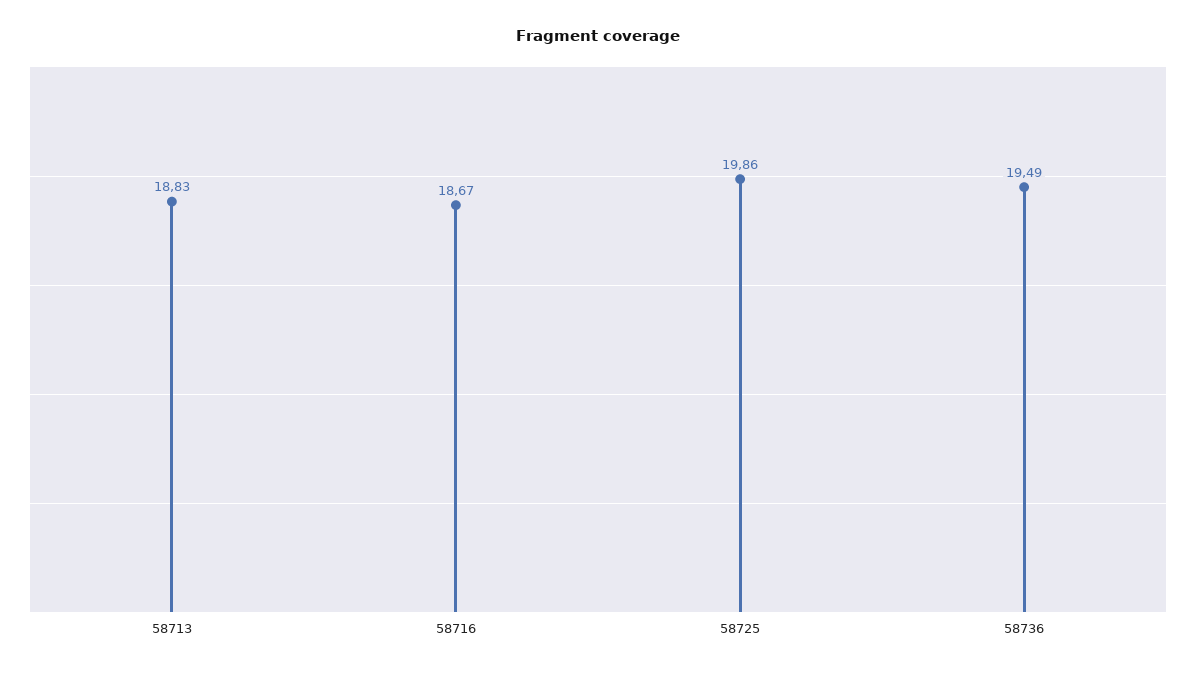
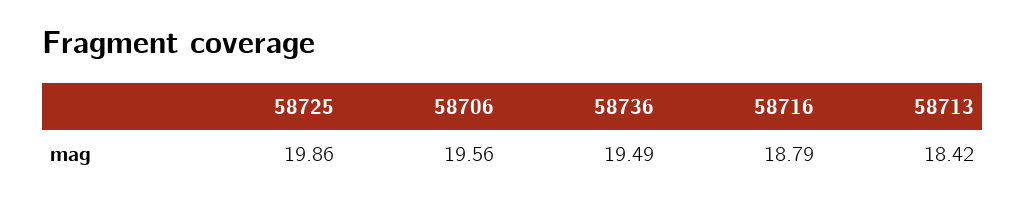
  {
-   "58713": 18.83,
+   "58713": 18.42,
-   "58716": 18.67,
+   "58716": 18.79,
    "58725": 19.86,
-   "58736": 19.49
+   "58736": 19.49,
+   "58706": 19.56
  }

